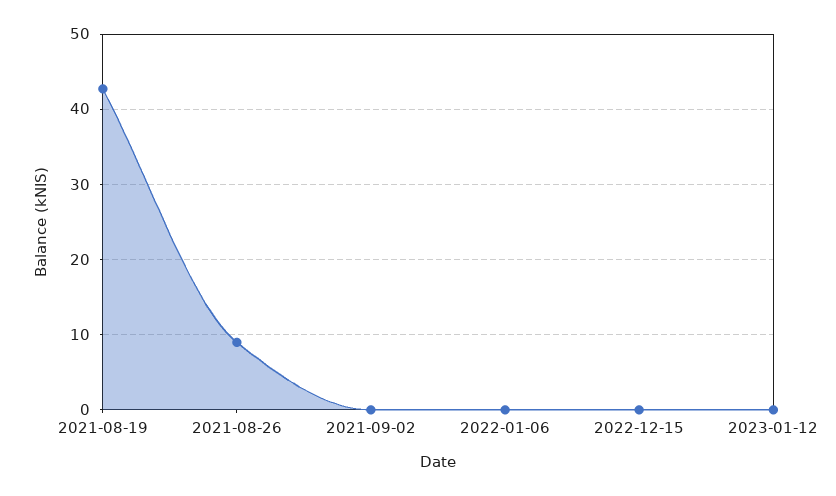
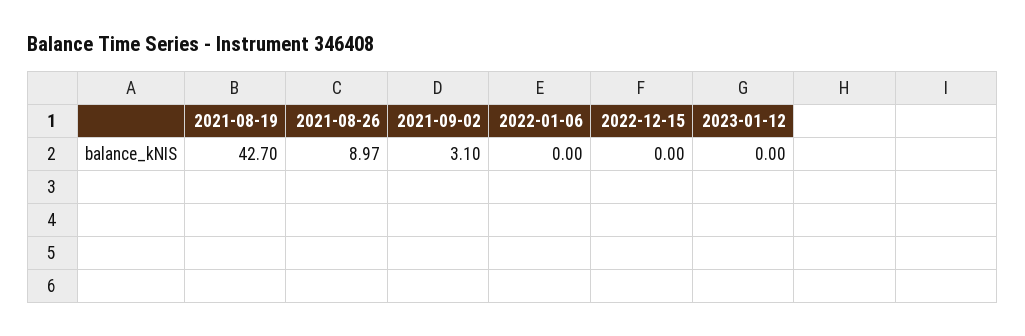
  {
    "2021-08-19": 42.7,
    "2021-08-26": 8.97,
-   "2021-09-02": 0,
+   "2021-09-02": 3.1,
    "2022-01-06": 0,
    "2022-12-15": 0,
    "2023-01-12": 0
  }

